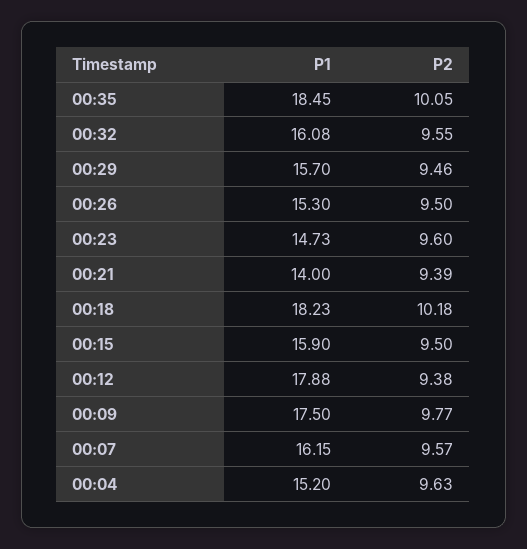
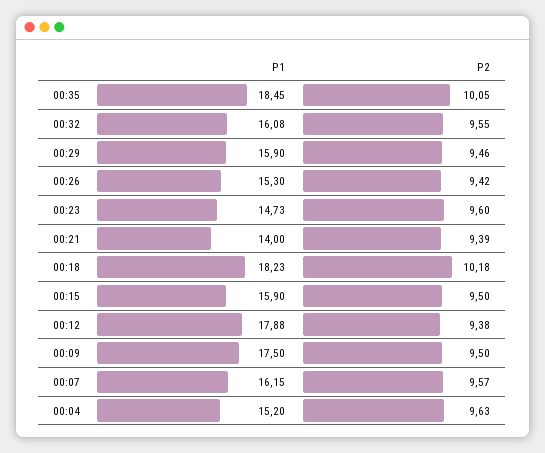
  {
    "P1": {
      "00:35": 18.45,
      "00:32": 16.08,
-     "00:29": 15.7,
+     "00:29": 15.9,
      "00:26": 15.3,
      "00:23": 14.73,
      "00:21": 14,
      "00:18": 18.23,
      "00:15": 15.9,
      "00:12": 17.88,
      "00:09": 17.5,
      "00:07": 16.15,
      "00:04": 15.2
    },
    "P2": {
      "00:35": 10.05,
      "00:32": 9.55,
      "00:29": 9.46,
-     "00:26": 9.5,
+     "00:26": 9.42,
      "00:23": 9.6,
      "00:21": 9.39,
      "00:18": 10.18,
      "00:15": 9.5,
      "00:12": 9.38,
-     "00:09": 9.77,
+     "00:09": 9.5,
      "00:07": 9.57,
      "00:04": 9.63
    }
  }

